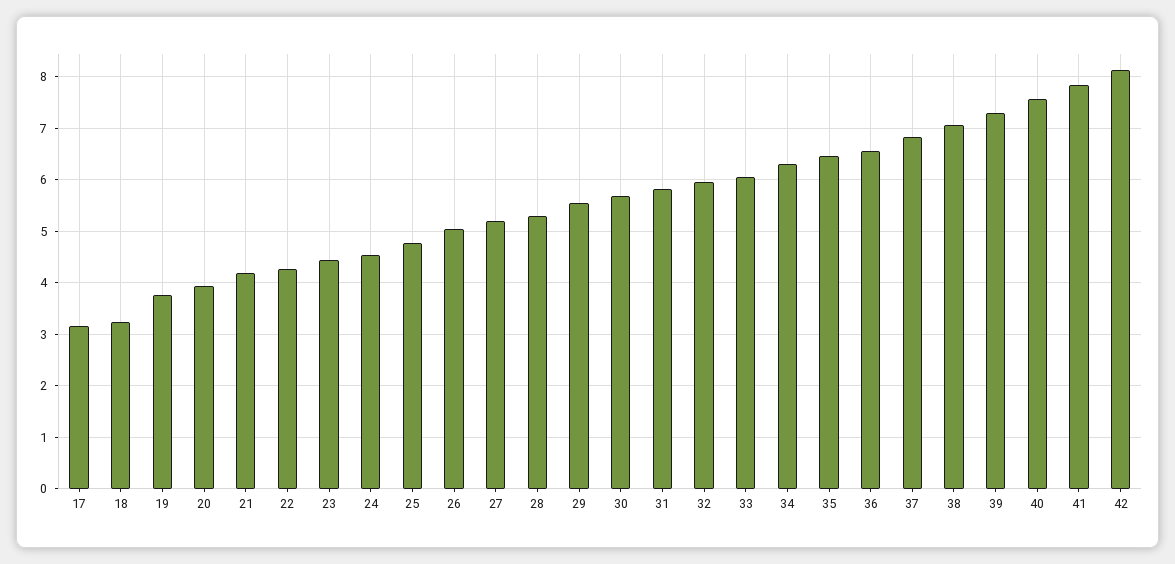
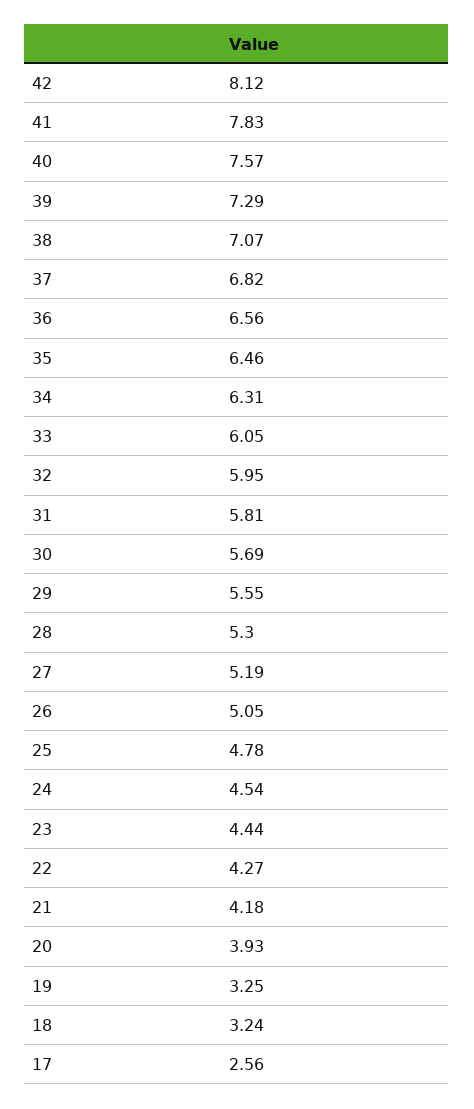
  {
-   "17": 3.2,
+   "17": 2.56,
    "18": 3.24,
-   "19": 3.8,
+   "19": 3.25,
    "20": 3.93,
    "21": 4.18,
    "22": 4.27,
    "23": 4.44,
    "24": 4.54,
    "25": 4.78,
    "26": 5.05,
    "27": 5.19,
    "28": 5.3,
    "29": 5.55,
    "30": 5.69,
    "31": 5.81,
    "32": 5.95,
    "33": 6.05,
    "34": 6.31,
    "35": 6.46,
    "36": 6.56,
    "37": 6.82,
    "38": 7.07,
    "39": 7.29,
    "40": 7.57,
    "41": 7.83,
    "42": 8.12
  }

